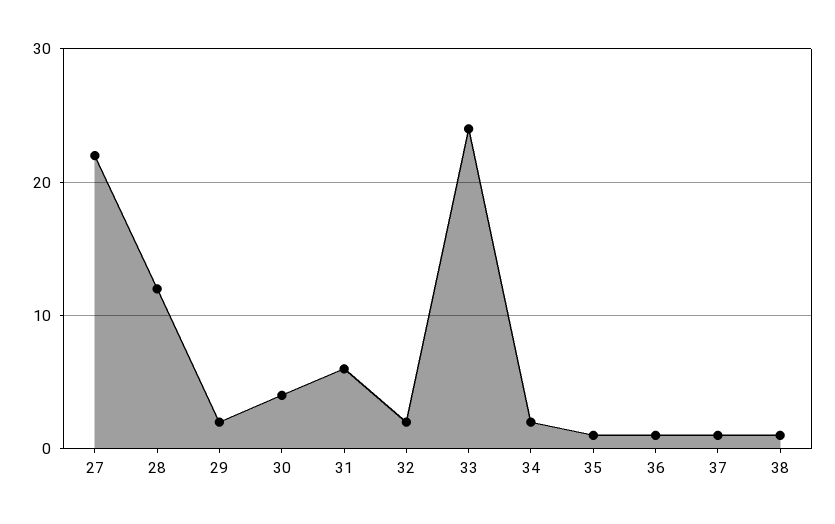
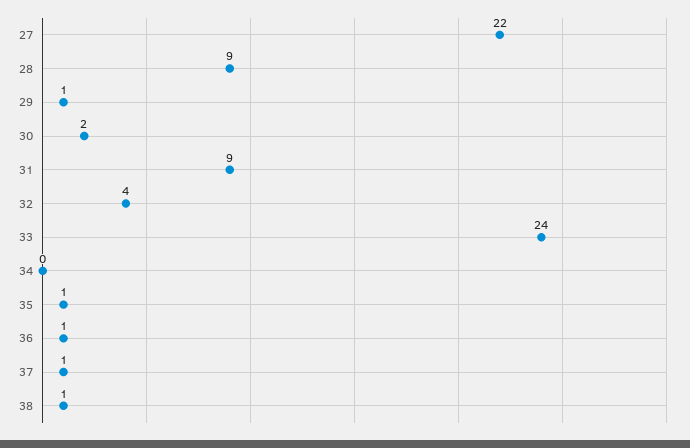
  {
    "27": 22,
-   "28": 12,
+   "28": 9,
-   "29": 2,
+   "29": 1,
-   "30": 4,
+   "30": 2,
-   "31": 6,
+   "31": 9,
-   "32": 2,
+   "32": 4,
    "33": 24,
-   "34": 2,
+   "34": 0,
    "35": 1,
    "36": 1,
    "37": 1,
    "38": 1
  }

